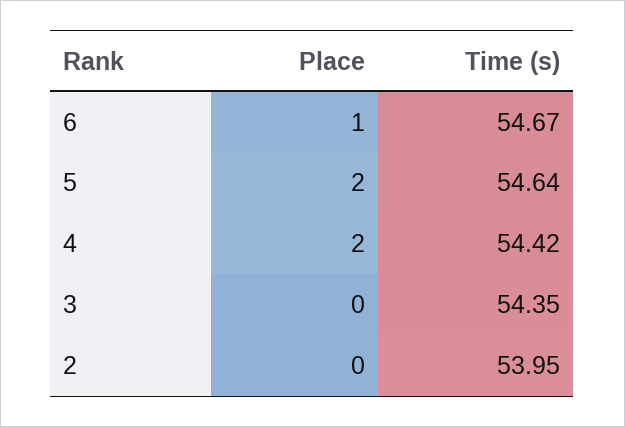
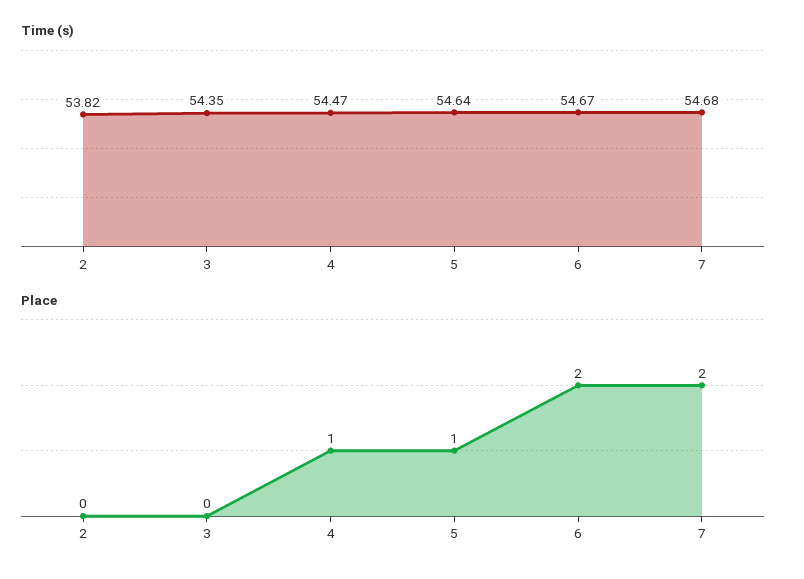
  {
    "Place": {
-     "6": 1,
+     "6": 2,
-     "5": 2,
+     "5": 1,
-     "4": 2,
+     "4": 1,
      "3": 0,
-     "2": 0
+     "2": 0,
+     "7": 2
    },
    "Time (s)": {
      "6": 54.67,
      "5": 54.64,
-     "4": 54.42,
+     "4": 54.47,
      "3": 54.35,
-     "2": 53.95
+     "2": 53.82,
+     "7": 54.68
    }
  }

